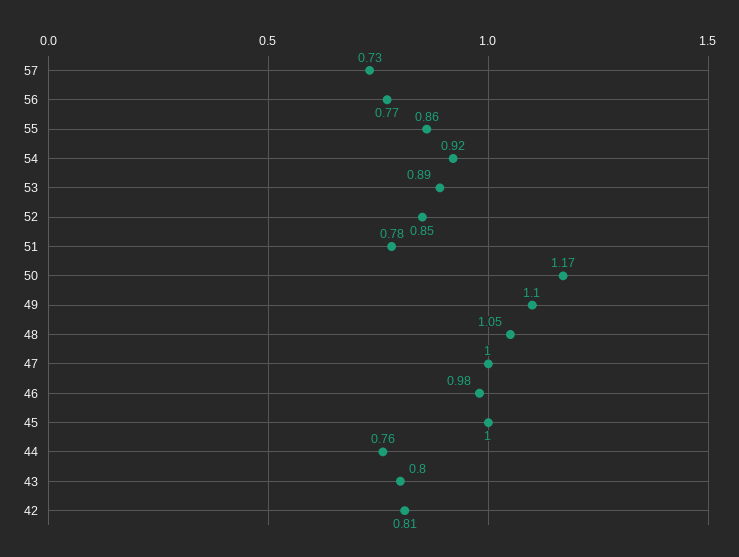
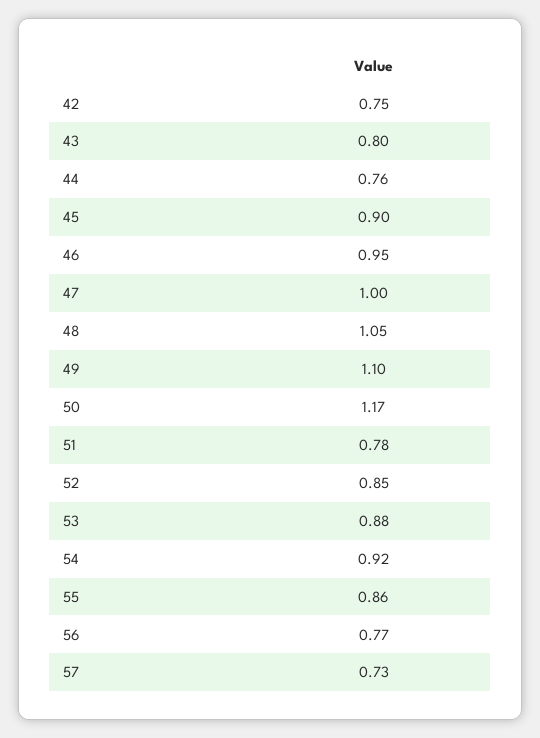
  {
    "57": 0.73,
    "56": 0.77,
    "55": 0.86,
    "54": 0.92,
-   "53": 0.89,
+   "53": 0.88,
    "52": 0.85,
    "51": 0.78,
    "50": 1.17,
    "49": 1.1,
    "48": 1.05,
    "47": 1,
-   "46": 0.98,
+   "46": 0.95,
-   "45": 1,
+   "45": 0.9,
    "44": 0.76,
    "43": 0.8,
-   "42": 0.81
+   "42": 0.75
  }

